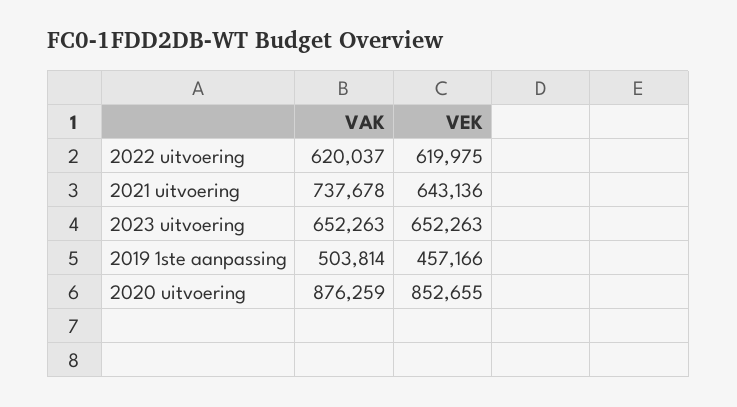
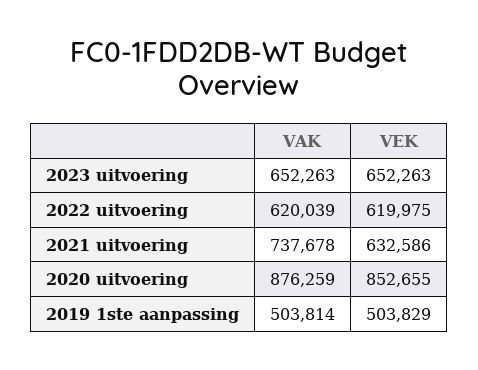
  {
    "VAK": {
-     "2022 uitvoering": 620037,
+     "2022 uitvoering": 620039,
      "2021 uitvoering": 737678,
      "2023 uitvoering": 652263,
      "2019 1ste aanpassing": 503814,
      "2020 uitvoering": 876259
    },
    "VEK": {
      "2022 uitvoering": 619975,
-     "2021 uitvoering": 643136,
+     "2021 uitvoering": 632586,
      "2023 uitvoering": 652263,
-     "2019 1ste aanpassing": 457166,
+     "2019 1ste aanpassing": 503829,
      "2020 uitvoering": 852655
    }
  }

